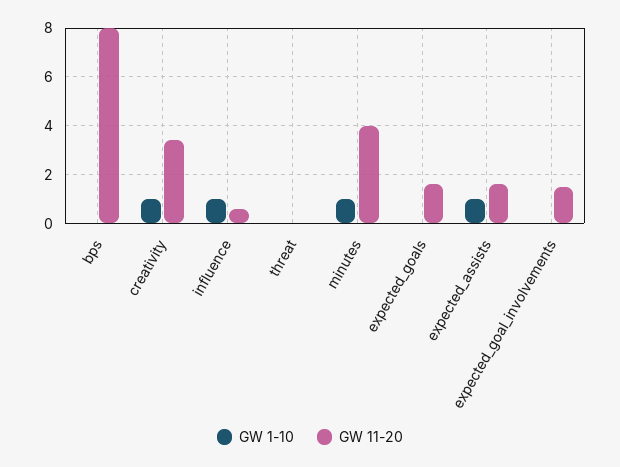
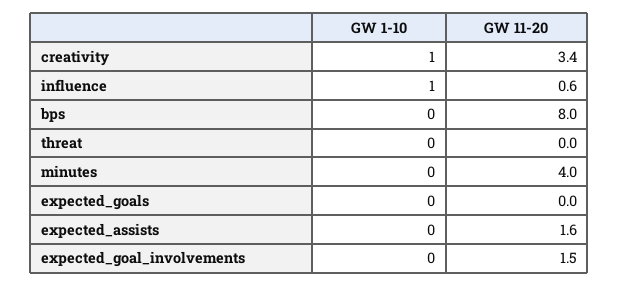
  {
    "GW 1-10": {
      "bps": 0,
      "creativity": 1,
      "influence": 1,
      "threat": 0,
-     "minutes": 1,
+     "minutes": 0,
      "expected_goals": 0,
-     "expected_assists": 1,
+     "expected_assists": 0,
      "expected_goal_involvements": 0
    },
    "GW 11-20": {
      "bps": 8,
      "creativity": 3.4,
      "influence": 0.6,
      "threat": 0,
      "minutes": 4,
-     "expected_goals": 1.5,
+     "expected_goals": 0,
      "expected_assists": 1.6,
      "expected_goal_involvements": 1.5
    }
  }

